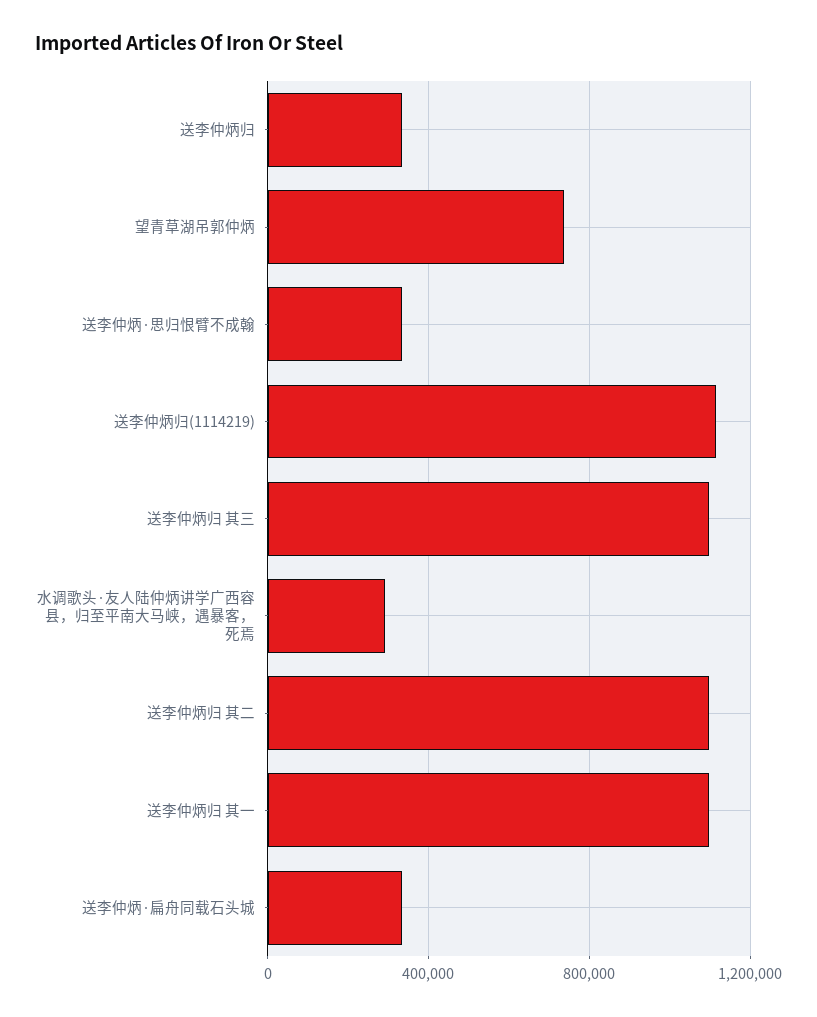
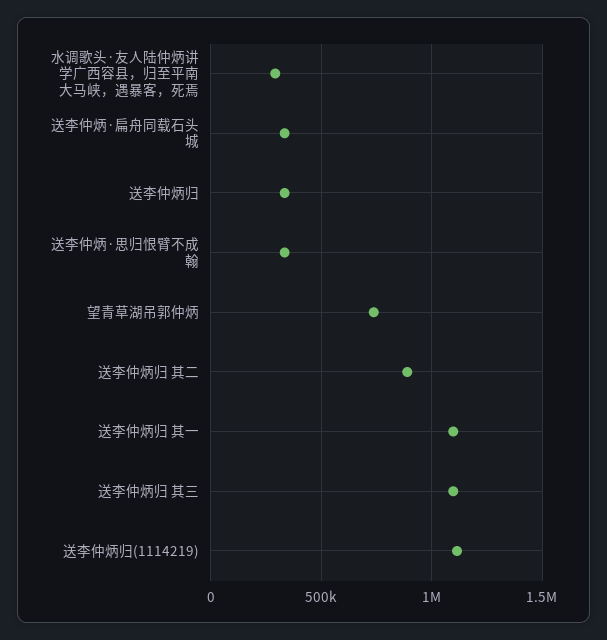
  {
    "送李仲炳归": 350000,
    "望青草湖吊郭仲炳": 750000,
    "送李仲炳·思归恨臂不成翰": 350000,
    "送李仲炳归(1114219)": 1100000,
    "送李仲炳归 其三": 1100000,
    "水调歌头·友人陆仲炳讲学广西容县，归至平南大马峡，遇暴客，死焉": 300000,
-   "送李仲炳归 其二": 1100000,
+   "送李仲炳归 其二": 900000,
    "送李仲炳归 其一": 1100000,
    "送李仲炳·扁舟同载石头城": 350000
  }

